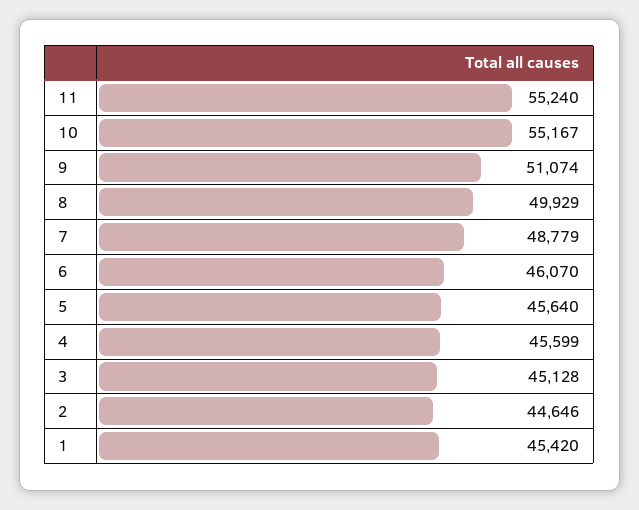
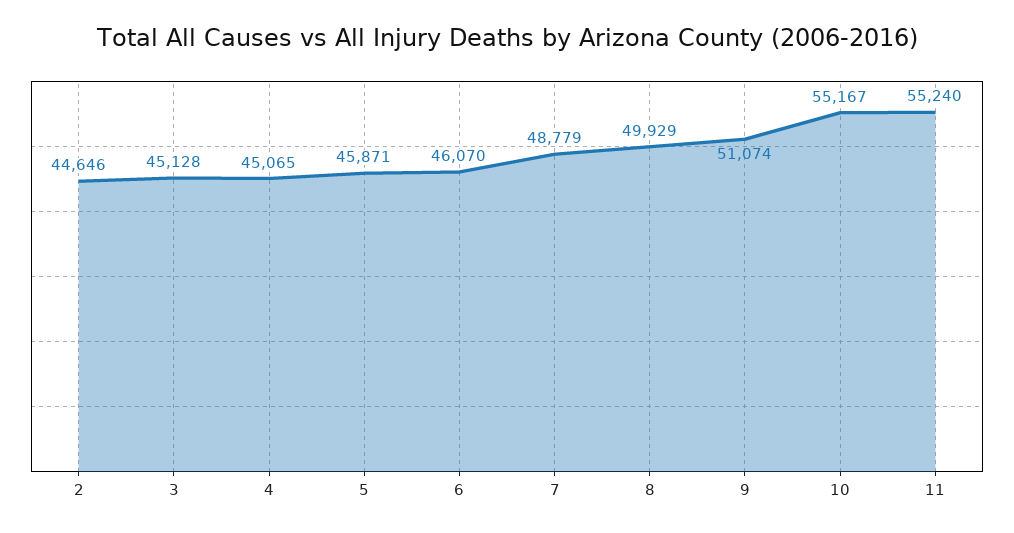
  {
    "11": 55240,
    "10": 55167,
    "9": 51074,
    "8": 49929,
    "7": 48779,
    "6": 46070,
-   "5": 45640,
+   "5": 45871,
-   "4": 45599,
+   "4": 45065,
    "3": 45128,
-   "2": 44646,
+   "2": 44646
-   "1": 45420
  }

